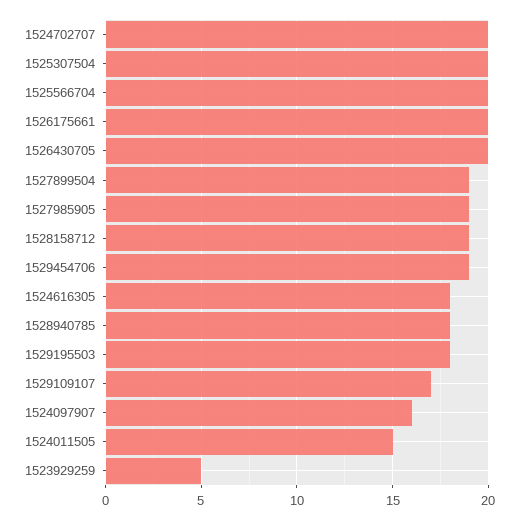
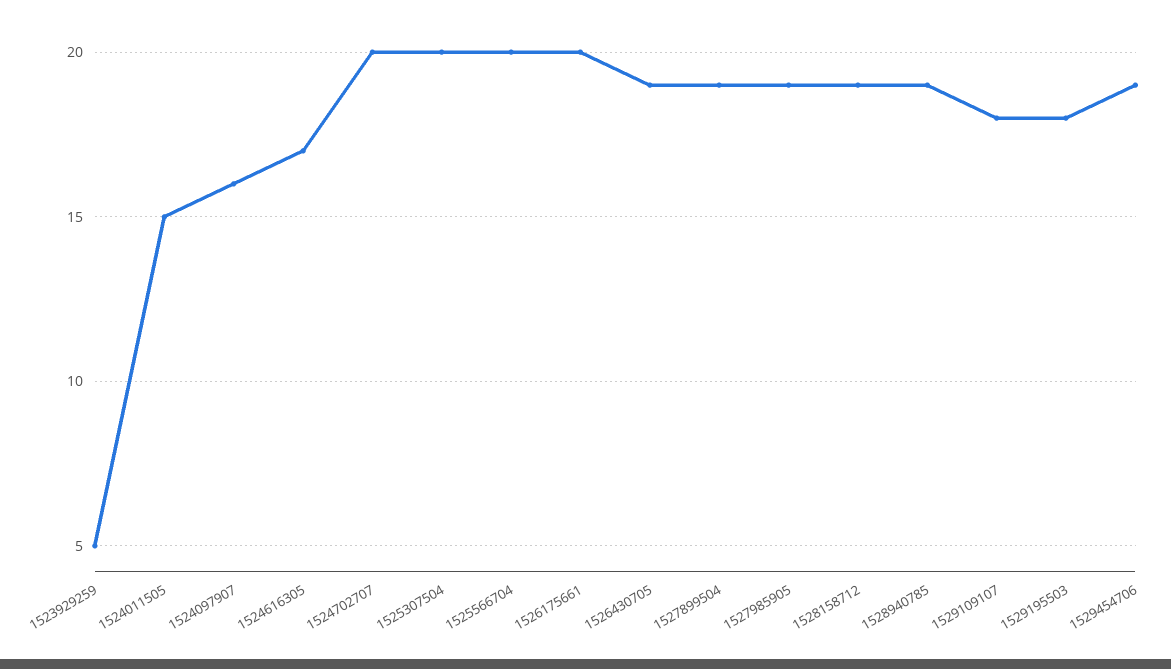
  {
    "1524702707": 20,
    "1525307504": 20,
    "1525566704": 20,
    "1526175661": 20,
-   "1526430705": 20,
+   "1526430705": 19,
    "1527899504": 19,
    "1527985905": 19,
    "1528158712": 19,
    "1529454706": 19,
-   "1524616305": 18,
+   "1524616305": 17,
-   "1528940785": 18,
+   "1528940785": 19,
    "1529195503": 18,
-   "1529109107": 17,
+   "1529109107": 18,
    "1524097907": 16,
    "1524011505": 15,
    "1523929259": 5
  }

